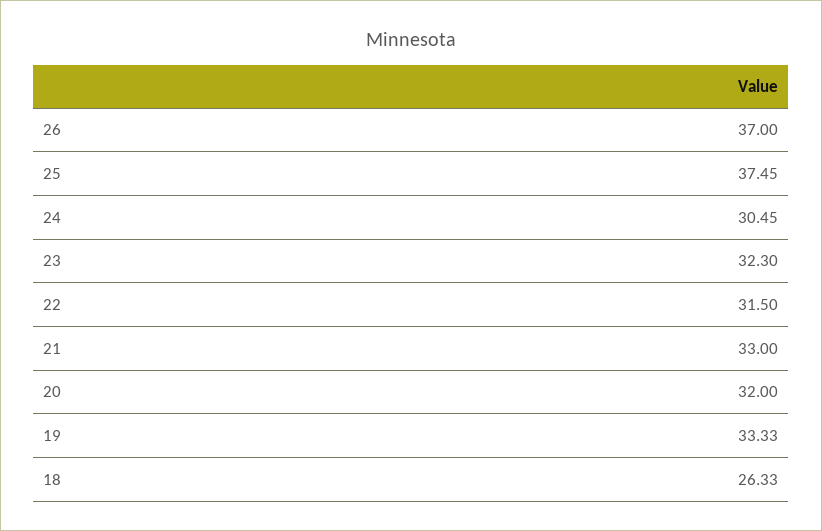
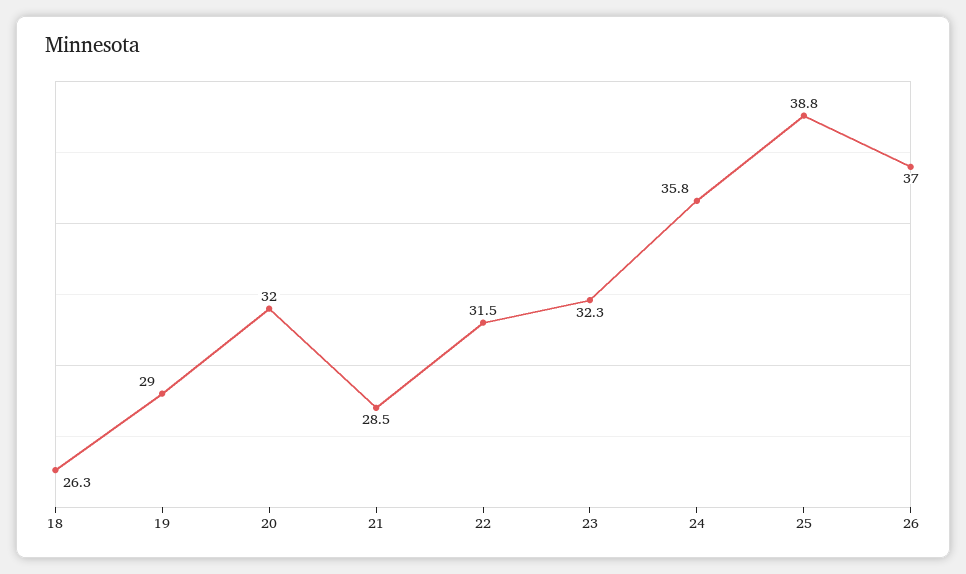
  {
    "26": 37,
-   "25": 37.45,
+   "25": 38.8,
-   "24": 30.45,
+   "24": 35.8,
    "23": 32.3,
    "22": 31.5,
-   "21": 33,
+   "21": 28.5,
    "20": 32,
-   "19": 33.33,
+   "19": 29,
    "18": 26.33
  }

